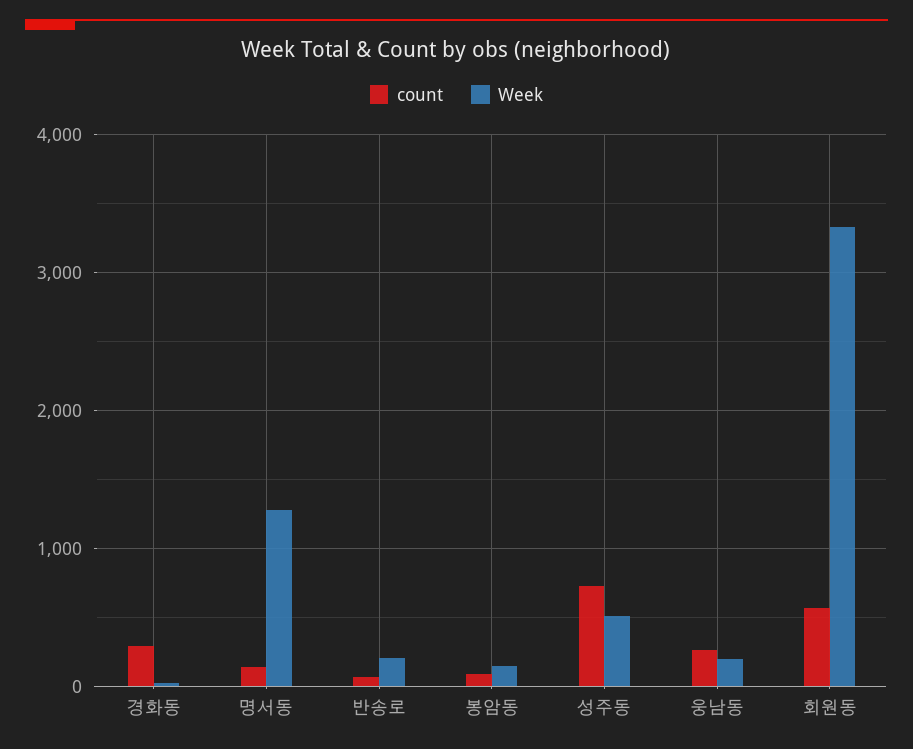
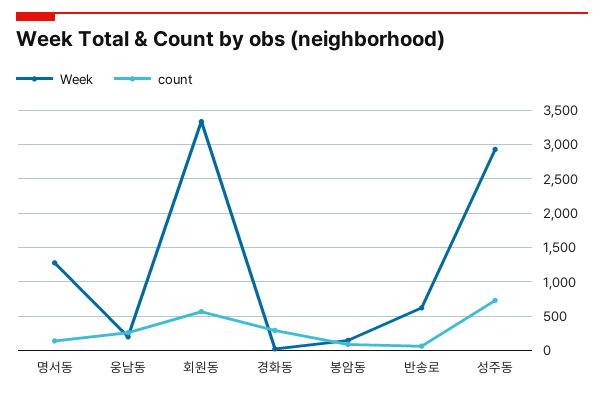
  {
    "count": {
      "경화동": 300,
      "명서동": 100,
      "반송로": 100,
      "봉암동": 100,
      "성주동": 700,
      "웅남동": 300,
      "회원동": 600
    },
    "Week": {
      "경화동": 0,
      "명서동": 1300,
-     "반송로": 200,
+     "반송로": 600,
      "봉암동": 200,
-     "성주동": 500,
+     "성주동": 2900,
      "웅남동": 200,
      "회원동": 3300
    }
  }

